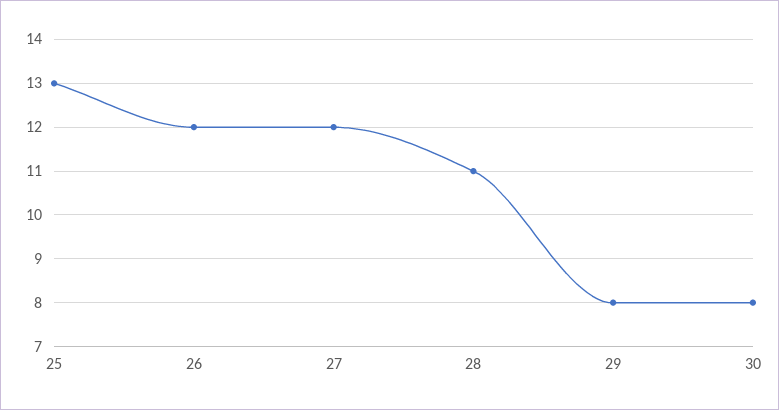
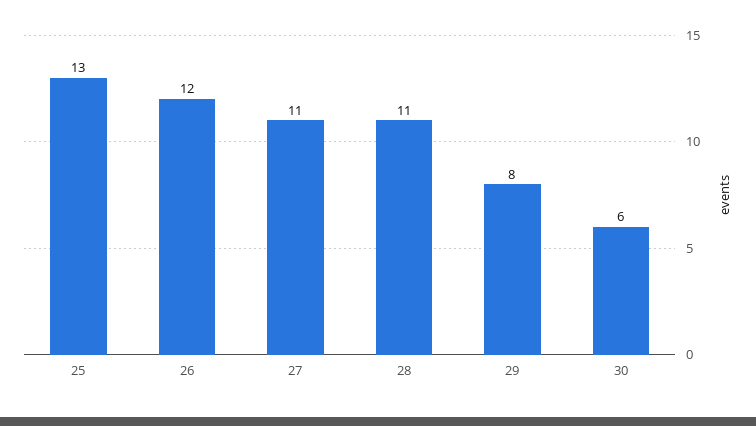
  {
    "25": 13,
    "26": 12,
-   "27": 12,
+   "27": 11,
    "28": 11,
    "29": 8,
-   "30": 8
+   "30": 6
  }

